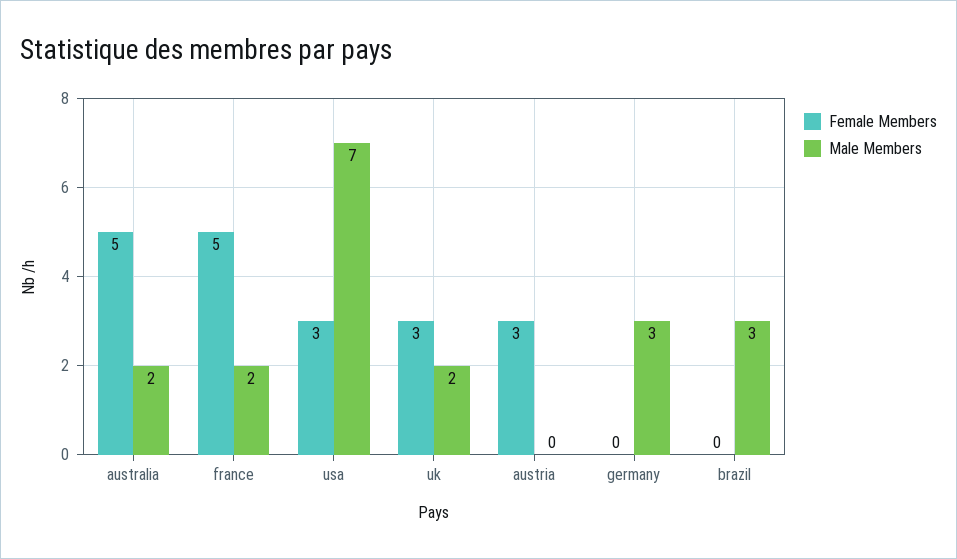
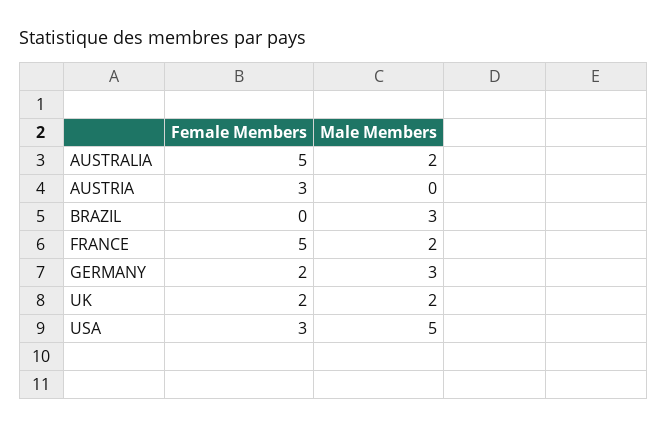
  {
    "Female Members": {
      "australia": 5,
      "france": 5,
      "usa": 3,
-     "uk": 3,
+     "uk": 2,
      "austria": 3,
-     "germany": 0,
+     "germany": 2,
      "brazil": 0
    },
    "Male Members": {
      "australia": 2,
      "france": 2,
-     "usa": 7,
+     "usa": 5,
      "uk": 2,
      "austria": 0,
      "germany": 3,
      "brazil": 3
    }
  }

